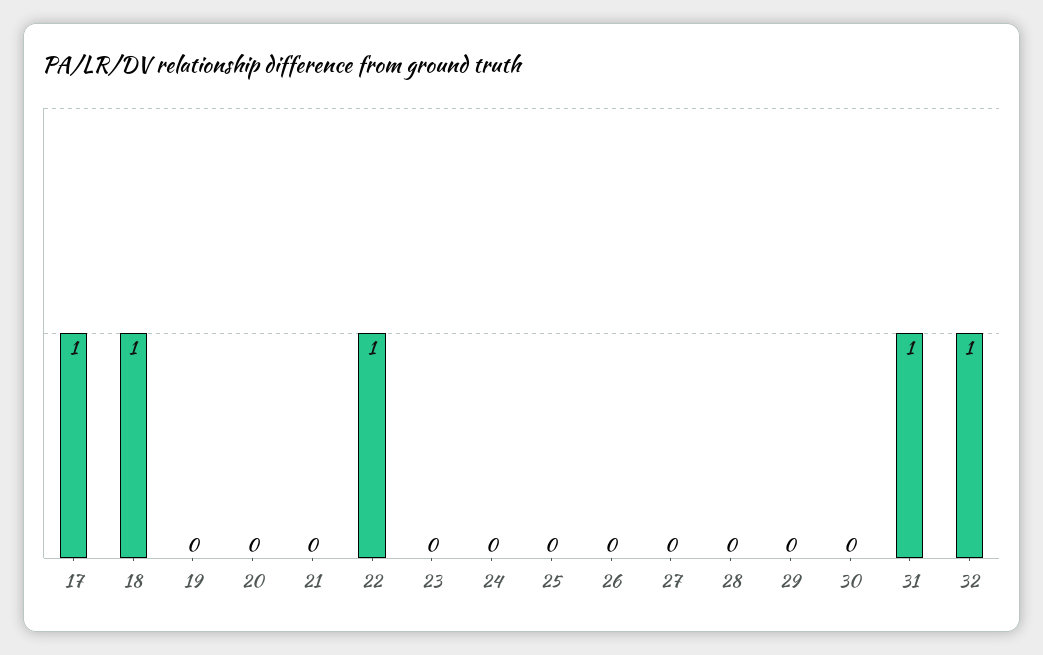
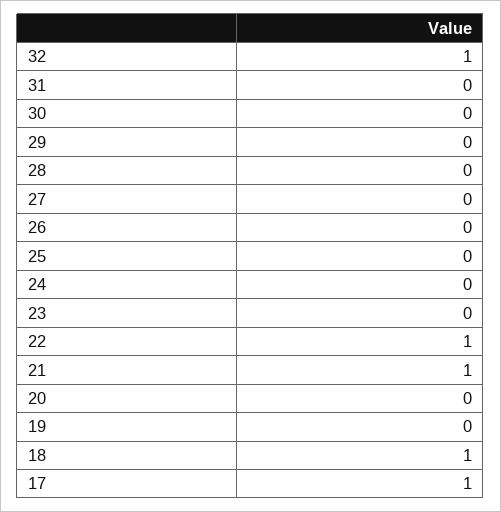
  {
    "17": 1,
    "18": 1,
    "19": 0,
    "20": 0,
-   "21": 0,
+   "21": 1,
    "22": 1,
    "23": 0,
    "24": 0,
    "25": 0,
    "26": 0,
    "27": 0,
    "28": 0,
    "29": 0,
    "30": 0,
-   "31": 1,
+   "31": 0,
    "32": 1
  }

